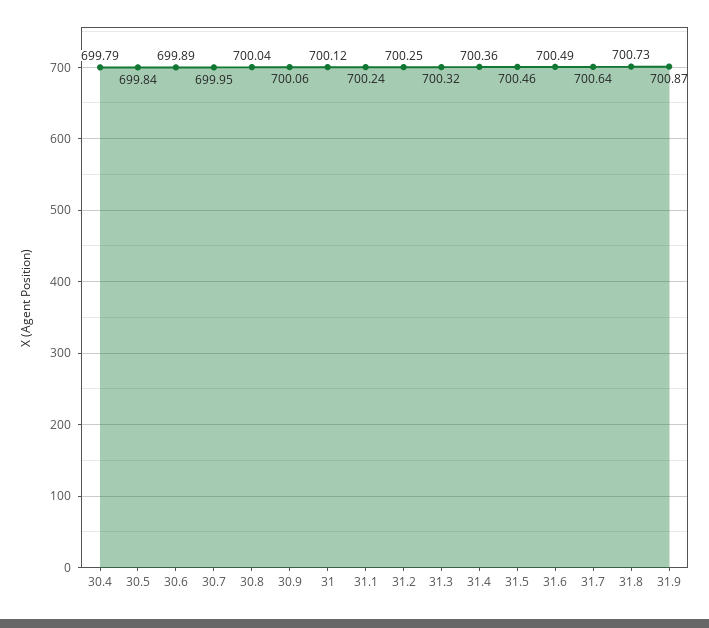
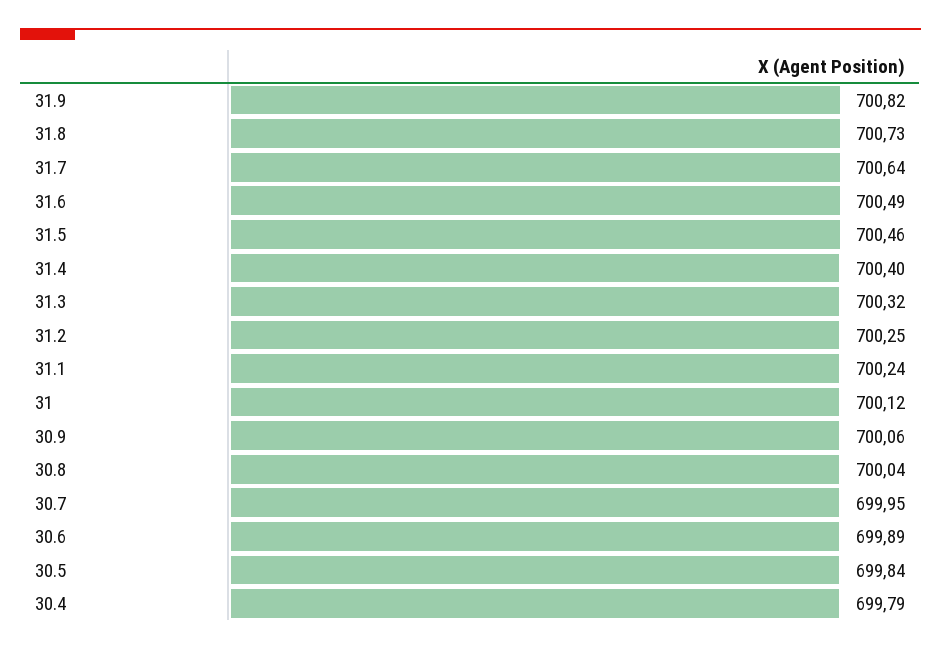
  {
    "30.4": 699.79,
    "30.5": 699.84,
    "30.6": 699.89,
    "30.7": 699.95,
    "30.8": 700.04,
    "30.9": 700.06,
    "31": 700.12,
    "31.1": 700.24,
    "31.2": 700.25,
    "31.3": 700.32,
-   "31.4": 700.36,
+   "31.4": 700.4,
    "31.5": 700.46,
    "31.6": 700.49,
    "31.7": 700.64,
    "31.8": 700.73,
-   "31.9": 700.87
+   "31.9": 700.82
  }

